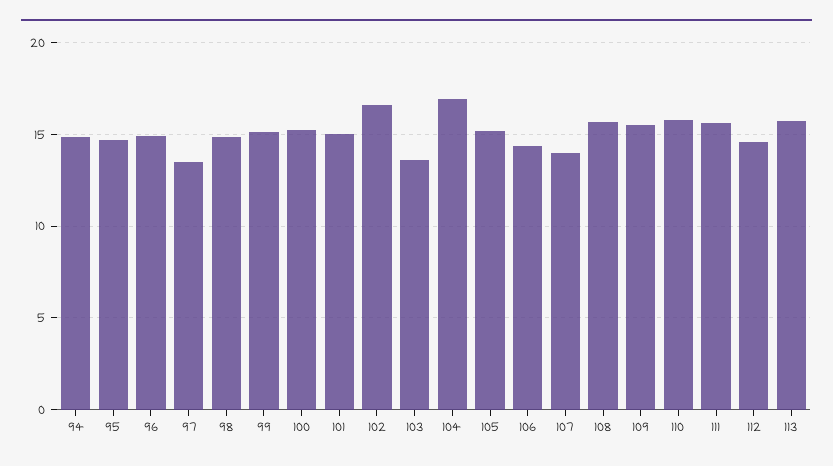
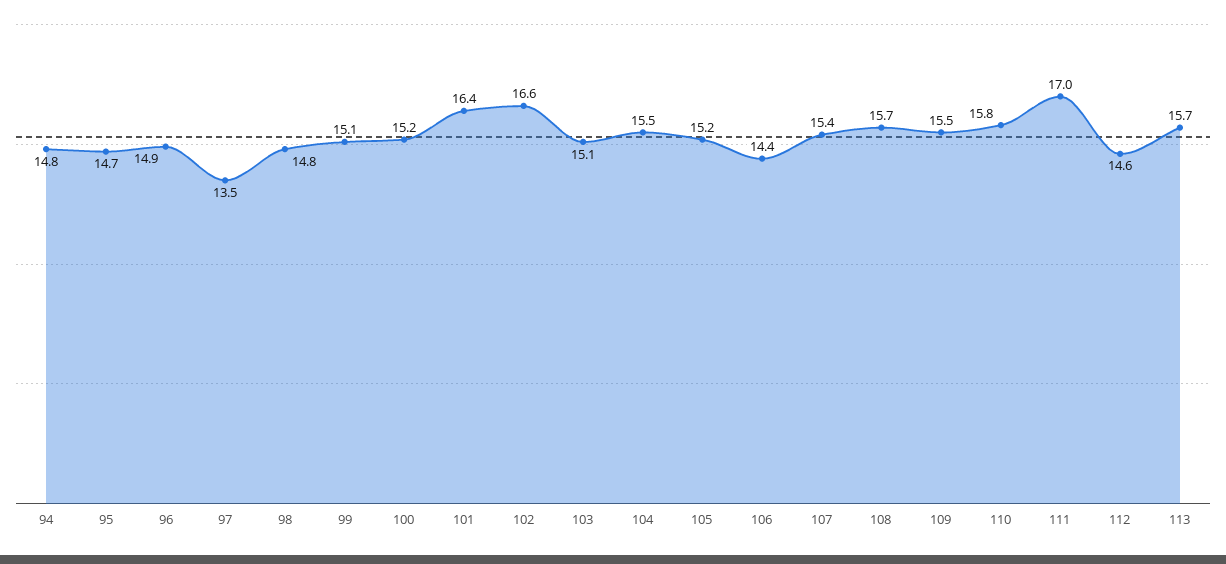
  {
    "94": 14.8,
    "95": 14.7,
    "96": 14.9,
    "97": 13.5,
    "98": 14.8,
    "99": 15.1,
    "100": 15.2,
-   "101": 15,
+   "101": 16.4,
    "102": 16.6,
-   "103": 13.5,
+   "103": 15.1,
-   "104": 17,
+   "104": 15.5,
    "105": 15.2,
    "106": 14.4,
-   "107": 14,
+   "107": 15.4,
    "108": 15.7,
    "109": 15.5,
    "110": 15.8,
-   "111": 15.5,
+   "111": 17,
    "112": 14.6,
    "113": 15.7
  }

